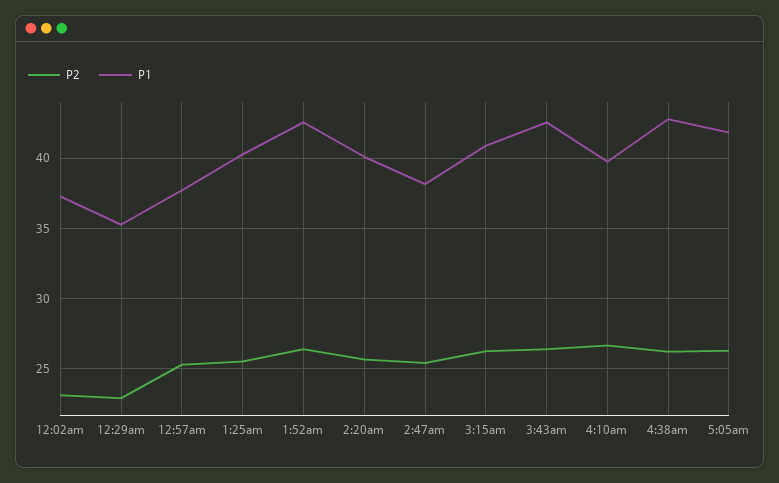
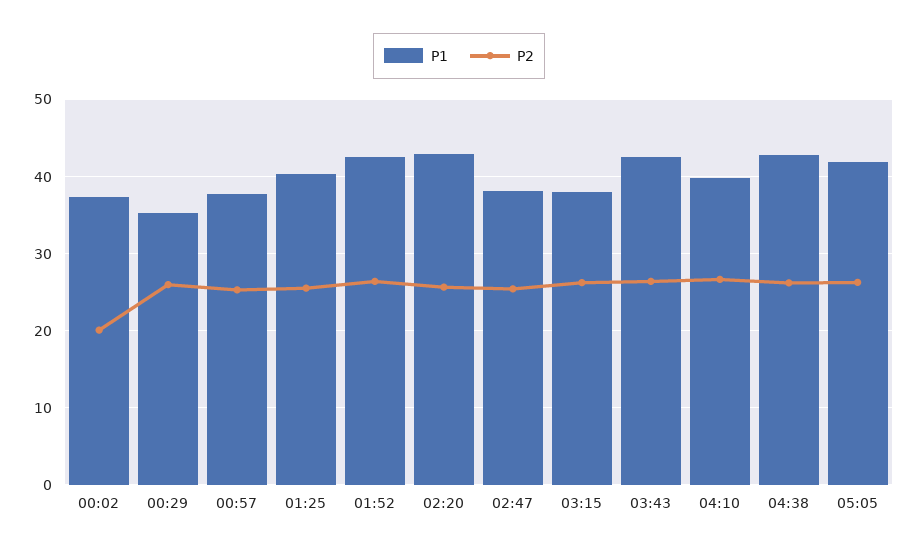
  {
    "P2": {
-     "12:02am": 23,
+     "12:02am": 20,
-     "12:29am": 23,
+     "12:29am": 26,
      "12:57am": 25.5,
      "1:25am": 25.5,
      "1:52am": 26.5,
      "2:20am": 25.5,
      "2:47am": 25.5,
      "3:15am": 26,
      "3:43am": 26.5,
      "4:10am": 26.5,
      "4:38am": 26,
      "5:05am": 26.5
    },
    "P1": {
      "12:02am": 37.5,
      "12:29am": 35.5,
      "12:57am": 37.5,
      "1:25am": 40.5,
      "1:52am": 42.5,
-     "2:20am": 40,
+     "2:20am": 43,
      "2:47am": 38,
-     "3:15am": 41,
+     "3:15am": 38,
      "3:43am": 42.5,
      "4:10am": 40,
      "4:38am": 43,
      "5:05am": 42
    }
  }

